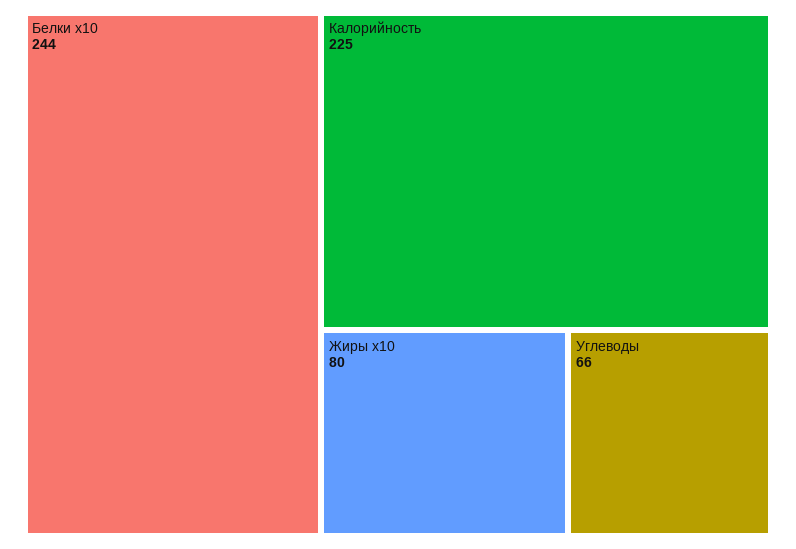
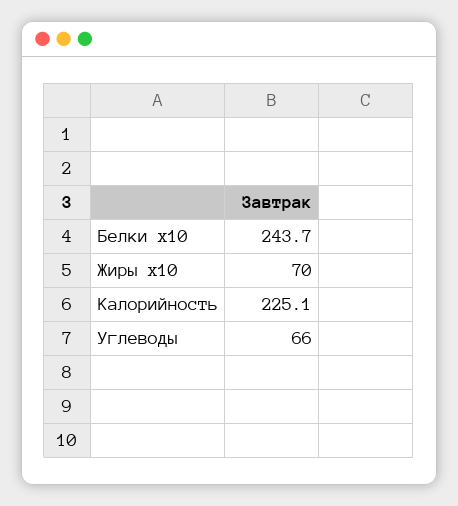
  {
    "Белки x10": 243.7,
    "Калорийность": 225.1,
-   "Жиры x10": 80,
+   "Жиры x10": 70,
    "Углеводы": 66
  }

